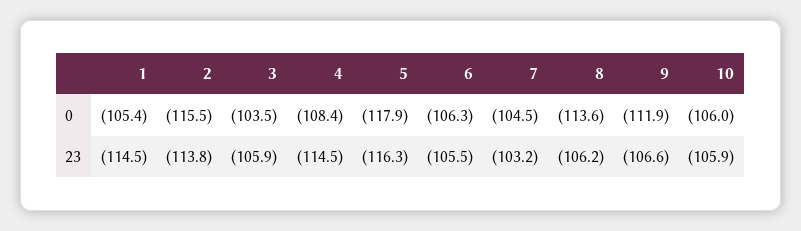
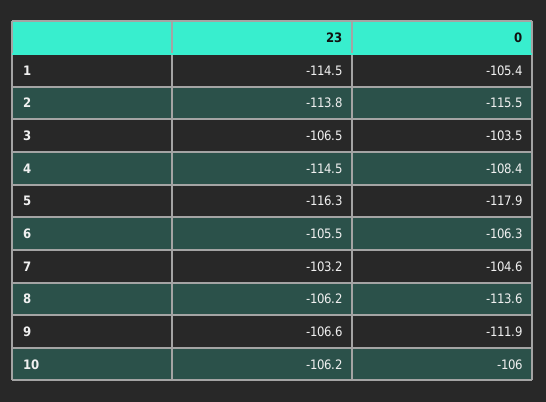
  {
    "1": {
      "0": -105.4,
      "23": -114.5
    },
    "2": {
      "0": -115.5,
      "23": -113.8
    },
    "3": {
      "0": -103.5,
-     "23": -105.9
+     "23": -106.5
    },
    "4": {
      "0": -108.4,
      "23": -114.5
    },
    "5": {
      "0": -117.9,
      "23": -116.3
    },
    "6": {
      "0": -106.3,
      "23": -105.5
    },
    "7": {
-     "0": -104.5,
+     "0": -104.6,
      "23": -103.2
    },
    "8": {
      "0": -113.6,
      "23": -106.2
    },
    "9": {
      "0": -111.9,
      "23": -106.6
    },
    "10": {
      "0": -106,
-     "23": -105.9
+     "23": -106.2
    }
  }

